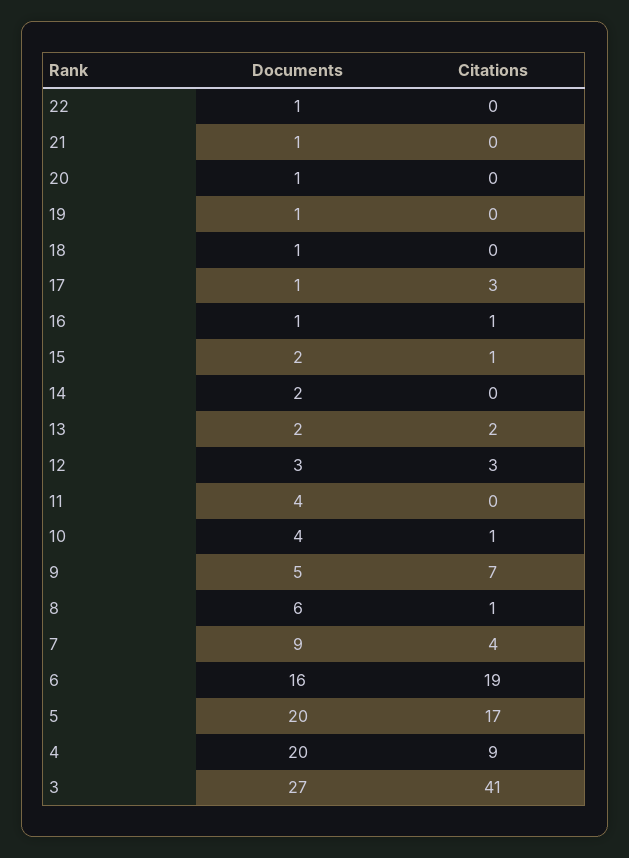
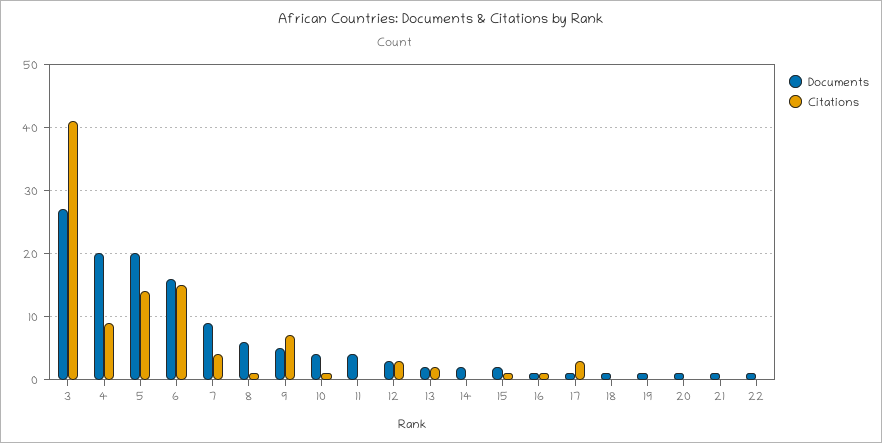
  {
    "Documents": {
      "22": 1,
      "21": 1,
      "20": 1,
      "19": 1,
      "18": 1,
      "17": 1,
      "16": 1,
      "15": 2,
      "14": 2,
      "13": 2,
      "12": 3,
      "11": 4,
      "10": 4,
      "9": 5,
      "8": 6,
      "7": 9,
      "6": 16,
      "5": 20,
      "4": 20,
      "3": 27
    },
    "Citations": {
      "22": 0,
      "21": 0,
      "20": 0,
      "19": 0,
      "18": 0,
      "17": 3,
      "16": 1,
      "15": 1,
      "14": 0,
      "13": 2,
      "12": 3,
      "11": 0,
      "10": 1,
      "9": 7,
      "8": 1,
      "7": 4,
-     "6": 19,
+     "6": 15,
-     "5": 17,
+     "5": 14,
      "4": 9,
      "3": 41
    }
  }

